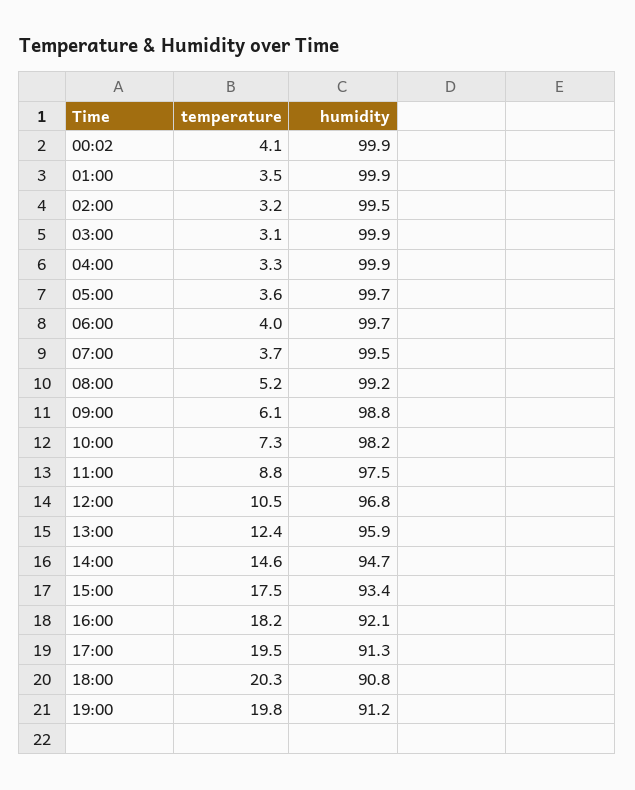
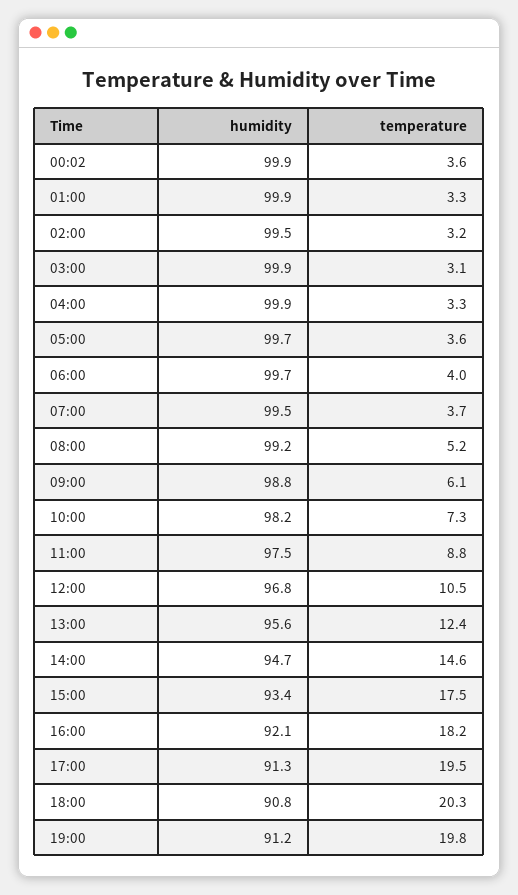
  {
    "temperature": {
-     "00:02": 4.1,
+     "00:02": 3.6,
-     "01:00": 3.5,
+     "01:00": 3.3,
      "02:00": 3.2,
      "03:00": 3.1,
      "04:00": 3.3,
      "05:00": 3.6,
      "06:00": 4,
      "07:00": 3.7,
      "08:00": 5.2,
      "09:00": 6.1,
      "10:00": 7.3,
      "11:00": 8.8,
      "12:00": 10.5,
      "13:00": 12.4,
      "14:00": 14.6,
      "15:00": 17.5,
      "16:00": 18.2,
      "17:00": 19.5,
      "18:00": 20.3,
      "19:00": 19.8
    },
    "humidity": {
      "00:02": 99.9,
      "01:00": 99.9,
      "02:00": 99.5,
      "03:00": 99.9,
      "04:00": 99.9,
      "05:00": 99.7,
      "06:00": 99.7,
      "07:00": 99.5,
      "08:00": 99.2,
      "09:00": 98.8,
      "10:00": 98.2,
      "11:00": 97.5,
      "12:00": 96.8,
-     "13:00": 95.9,
+     "13:00": 95.6,
      "14:00": 94.7,
      "15:00": 93.4,
      "16:00": 92.1,
      "17:00": 91.3,
      "18:00": 90.8,
      "19:00": 91.2
    }
  }

